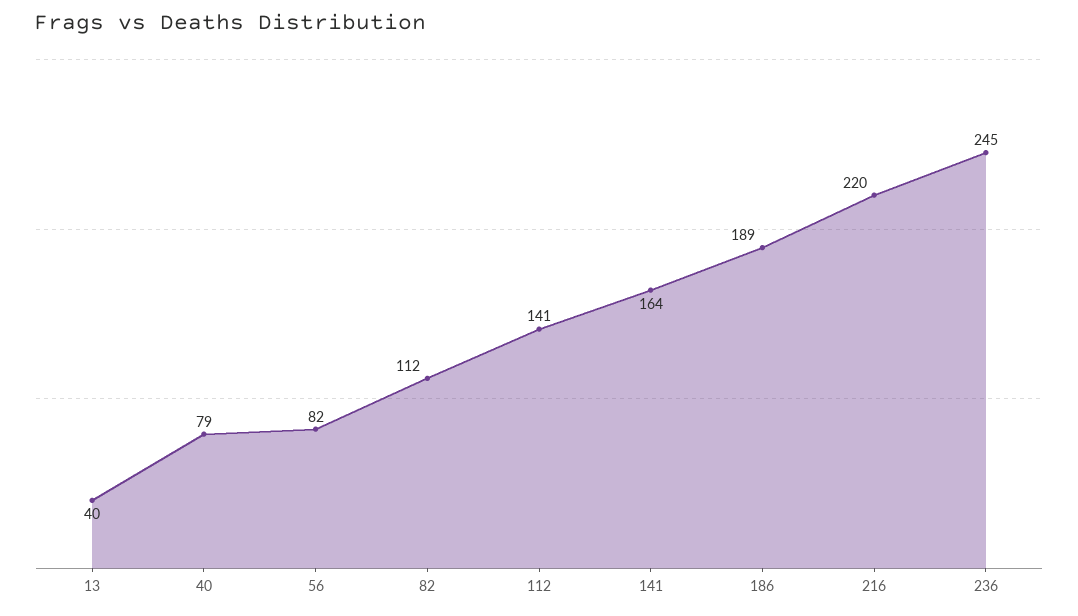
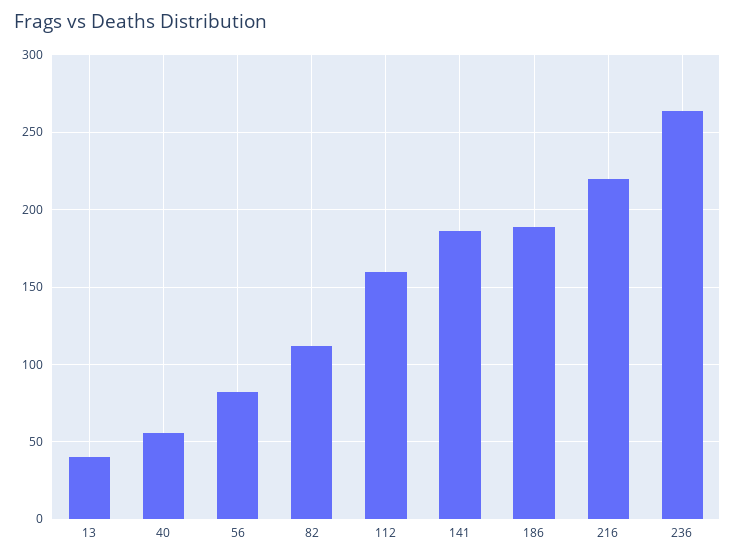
  {
    "13": 40,
-   "40": 79,
+   "40": 55,
    "56": 82,
    "82": 112,
-   "112": 141,
+   "112": 160,
-   "141": 164,
+   "141": 185,
    "186": 189,
    "216": 220,
-   "236": 245
+   "236": 265
  }

